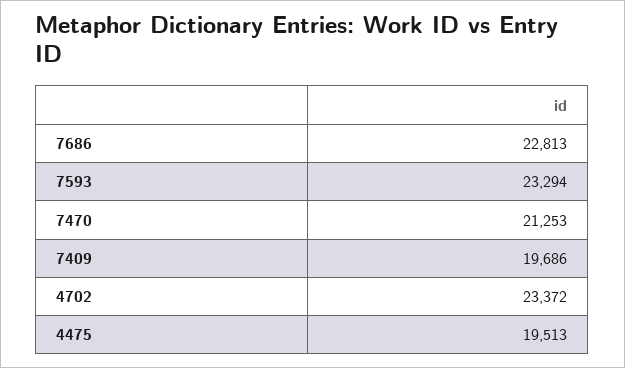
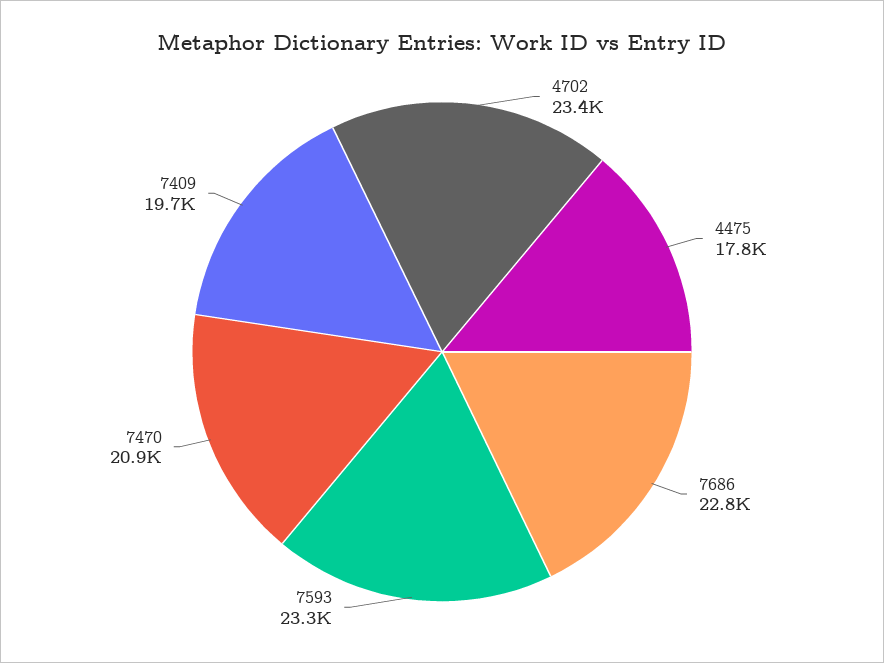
  {
    "7686": 22813,
    "7593": 23294,
-   "7470": 21253,
+   "7470": 20900,
    "7409": 19686,
    "4702": 23372,
-   "4475": 19513
+   "4475": 17800
  }

